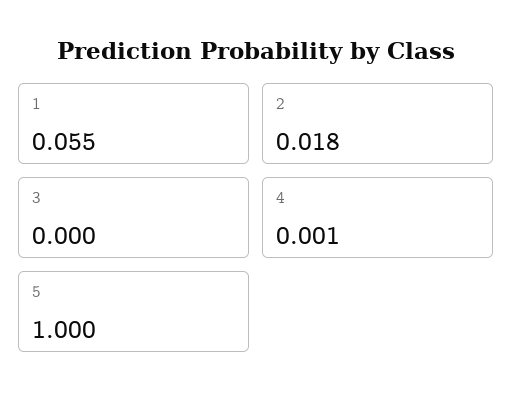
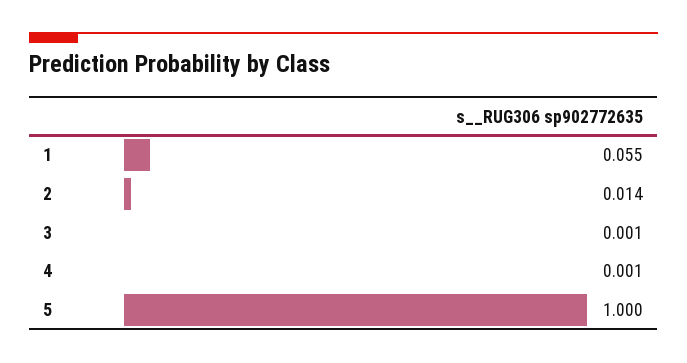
  {
    "1": 0.055,
-   "2": 0.018,
+   "2": 0.014,
-   "3": 0,
+   "3": 0.001,
    "4": 0.001,
    "5": 1
  }

